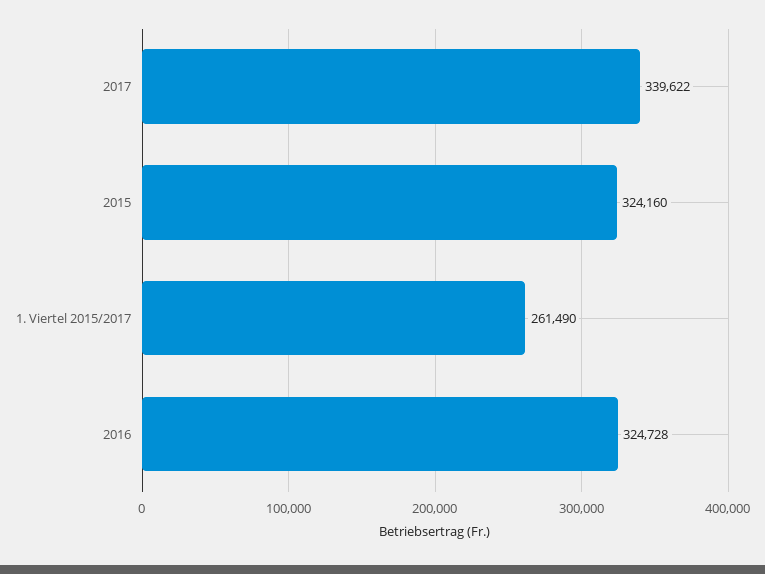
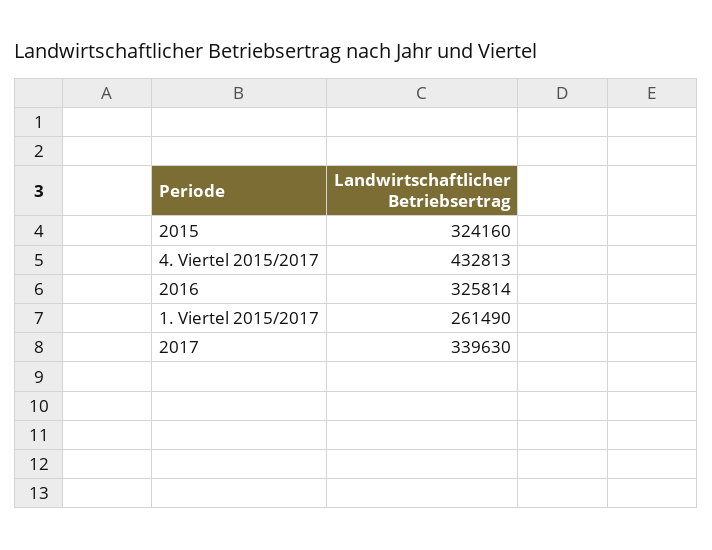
  {
-   "2017": 339622,
+   "2017": 339630,
    "2015": 324160,
    "1. Viertel 2015/2017": 261490,
-   "2016": 324728
+   "2016": 325814,
+   "4. Viertel 2015/2017": 432813
  }

